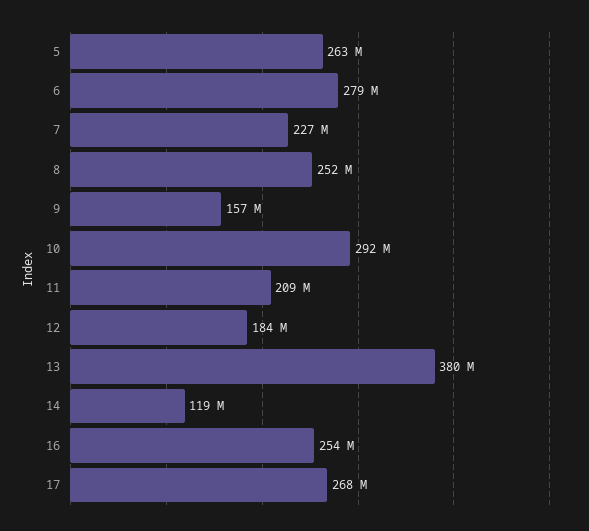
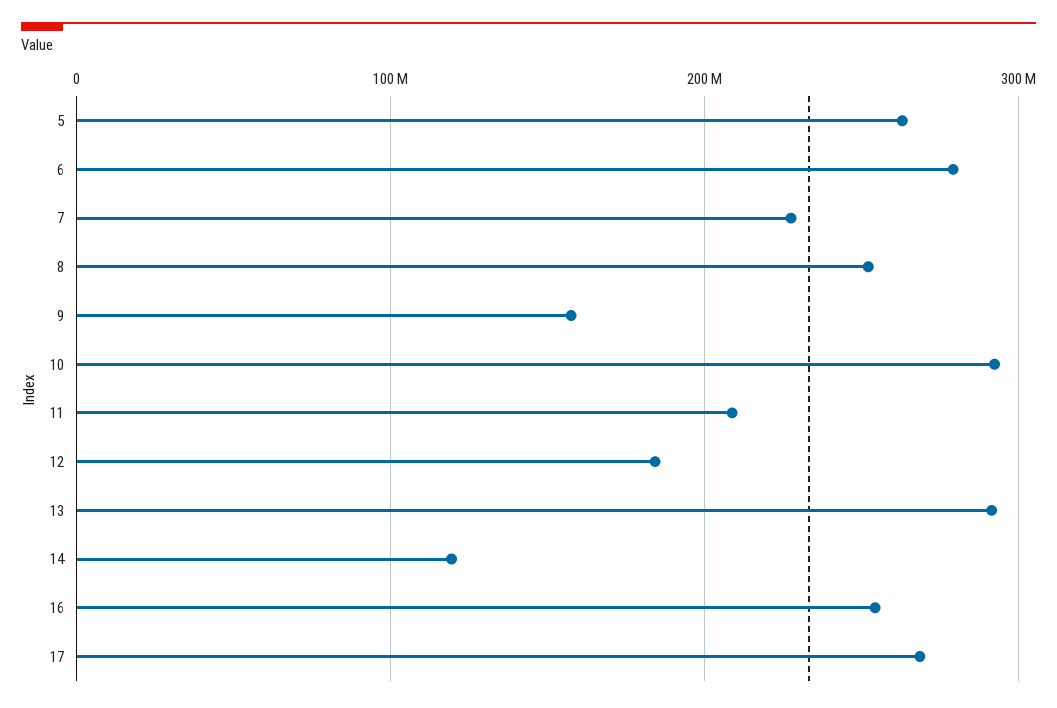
  {
    "5": 263000000,
    "6": 279000000,
    "7": 227000000,
    "8": 252000000,
    "9": 157000000,
    "10": 292000000,
    "11": 209000000,
    "12": 184000000,
-   "13": 380000000,
+   "13": 290000000,
    "14": 119000000,
    "16": 254000000,
    "17": 268000000
  }

